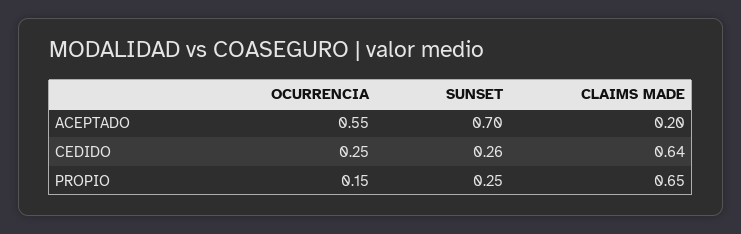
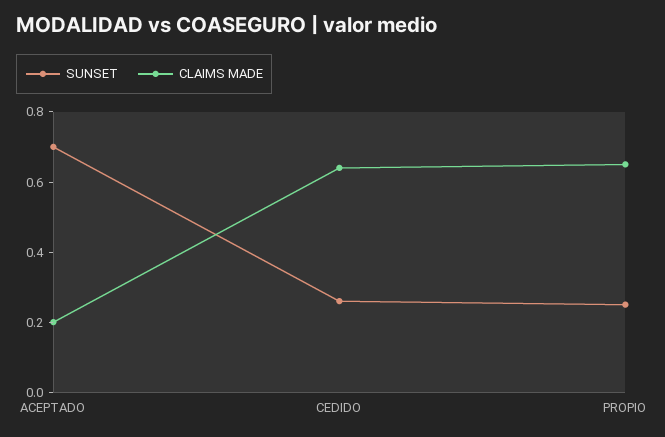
  {
-   "OCURRENCIA": {
-     "ACEPTADO": 0.55,
-     "CEDIDO": 0.25,
-     "PROPIO": 0.15
-   },
    "SUNSET": {
      "ACEPTADO": 0.7,
      "CEDIDO": 0.26,
      "PROPIO": 0.25
    },
    "CLAIMS MADE": {
      "ACEPTADO": 0.2,
      "CEDIDO": 0.64,
      "PROPIO": 0.65
    }
  }

